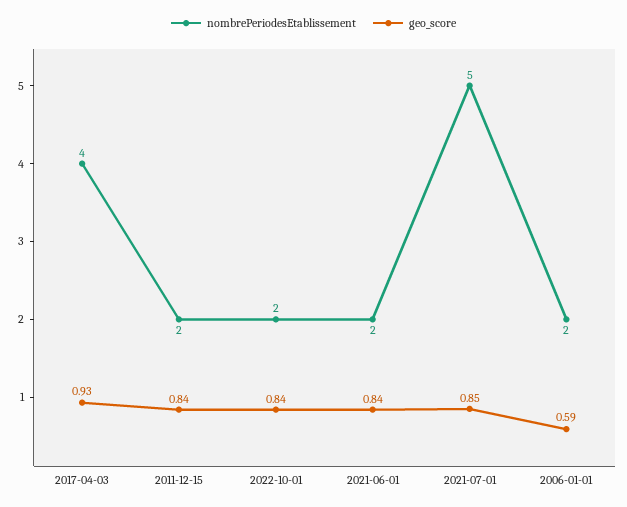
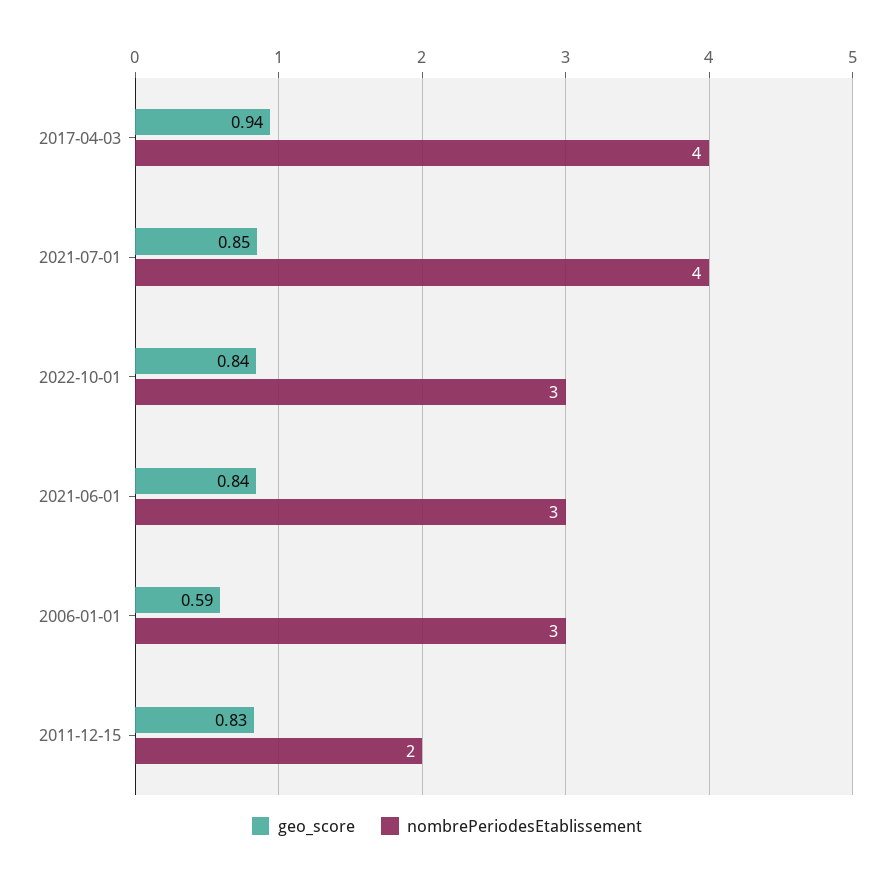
  {
    "nombrePeriodesEtablissement": {
      "2017-04-03": 4,
      "2011-12-15": 2,
-     "2022-10-01": 2,
+     "2022-10-01": 3,
-     "2021-06-01": 2,
+     "2021-06-01": 3,
-     "2021-07-01": 5,
+     "2021-07-01": 4,
-     "2006-01-01": 2
+     "2006-01-01": 3
    },
    "geo_score": {
-     "2017-04-03": 0.93,
+     "2017-04-03": 0.94,
-     "2011-12-15": 0.84,
+     "2011-12-15": 0.83,
      "2022-10-01": 0.84,
      "2021-06-01": 0.84,
      "2021-07-01": 0.85,
      "2006-01-01": 0.59
    }
  }

